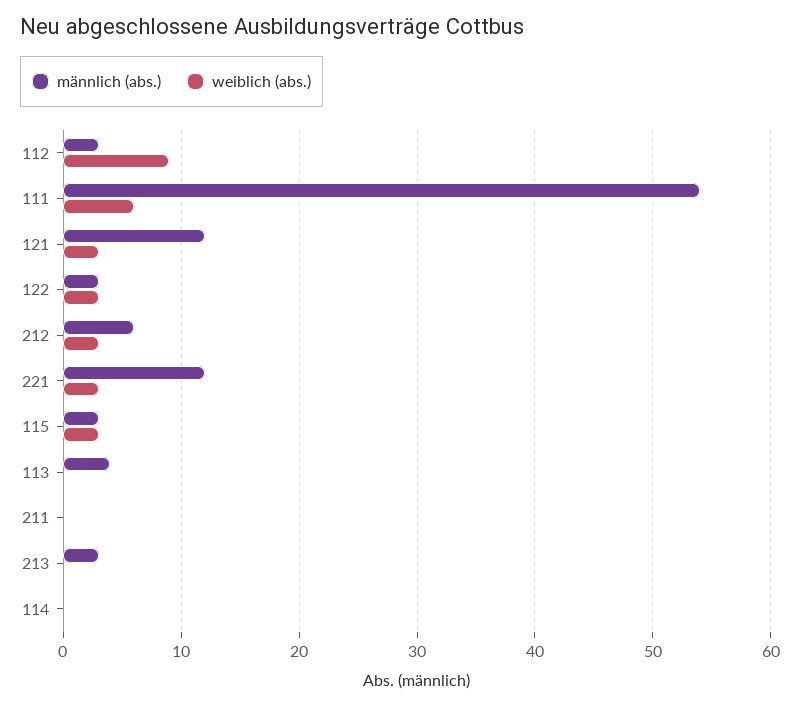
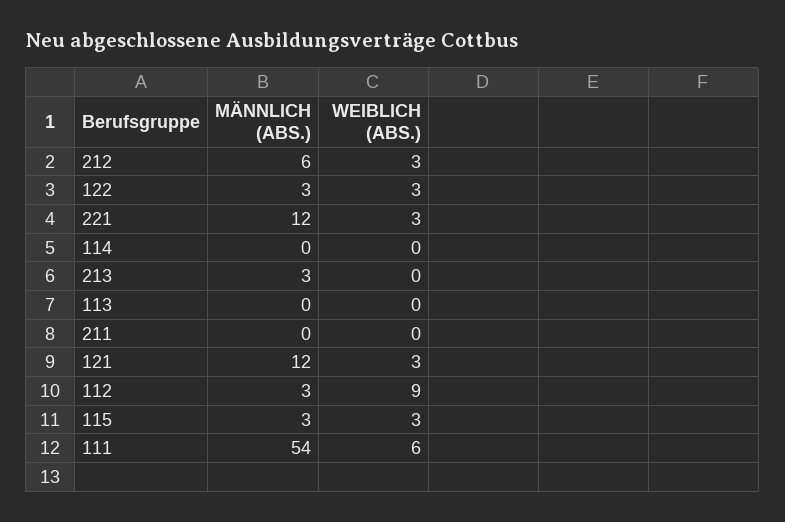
  {
    "männlich (abs.)": {
      "112": 3,
      "111": 54,
      "121": 12,
      "122": 3,
      "212": 6,
      "221": 12,
      "115": 3,
-     "113": 4,
+     "113": 0,
      "211": 0,
      "213": 3,
      "114": 0
    },
    "weiblich (abs.)": {
      "112": 9,
      "111": 6,
      "121": 3,
      "122": 3,
      "212": 3,
      "221": 3,
      "115": 3,
      "113": 0,
      "211": 0,
      "213": 0,
      "114": 0
    }
  }

